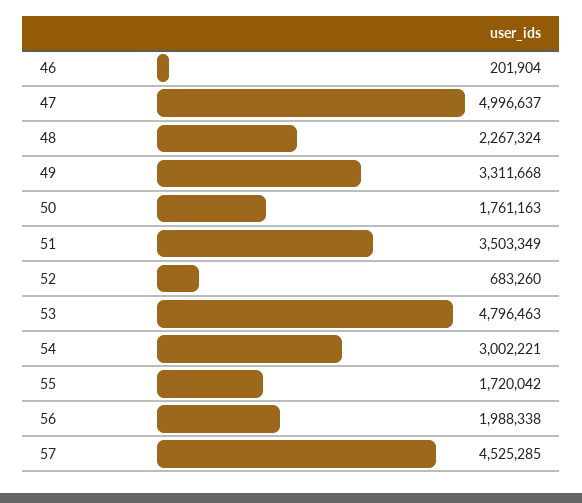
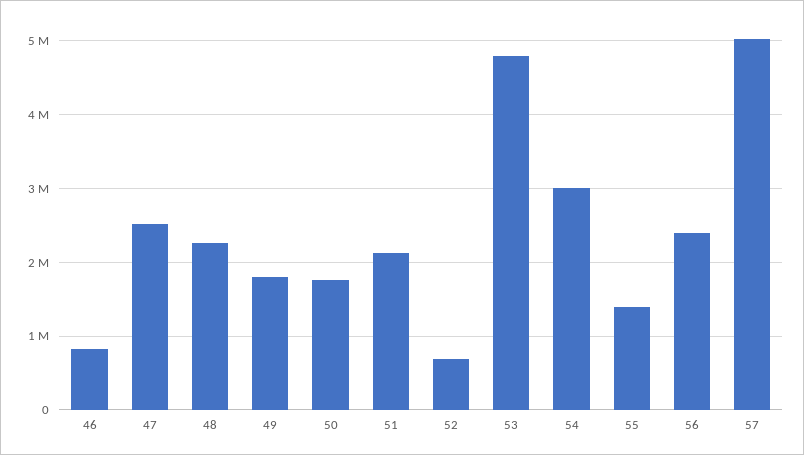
  {
-   "46": 201904,
+   "46": 800000,
-   "47": 4996637,
+   "47": 2500000,
    "48": 2267324,
-   "49": 3311668,
+   "49": 1800000,
    "50": 1761163,
-   "51": 3503349,
+   "51": 2100000,
    "52": 683260,
    "53": 4796463,
    "54": 3002221,
-   "55": 1720042,
+   "55": 1400000,
-   "56": 1988338,
+   "56": 2400000,
-   "57": 4525285
+   "57": 5000000
  }

